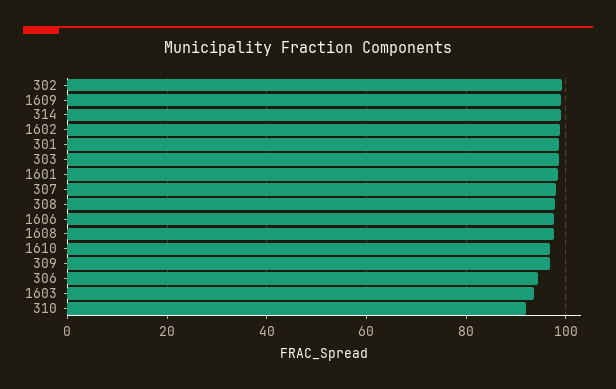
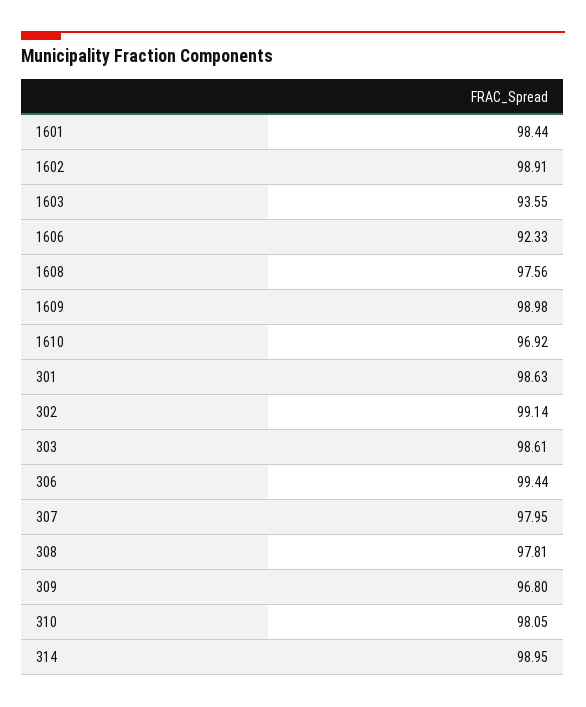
  {
    "302": 99.14,
    "1609": 98.98,
    "314": 98.95,
    "1602": 98.91,
    "301": 98.63,
    "303": 98.61,
    "1601": 98.44,
    "307": 97.95,
    "308": 97.81,
-   "1606": 98,
+   "1606": 92.33,
    "1608": 97.56,
    "1610": 96.92,
    "309": 96.8,
-   "306": 94,
+   "306": 99.44,
    "1603": 93.55,
-   "310": 92
+   "310": 98.05
  }

